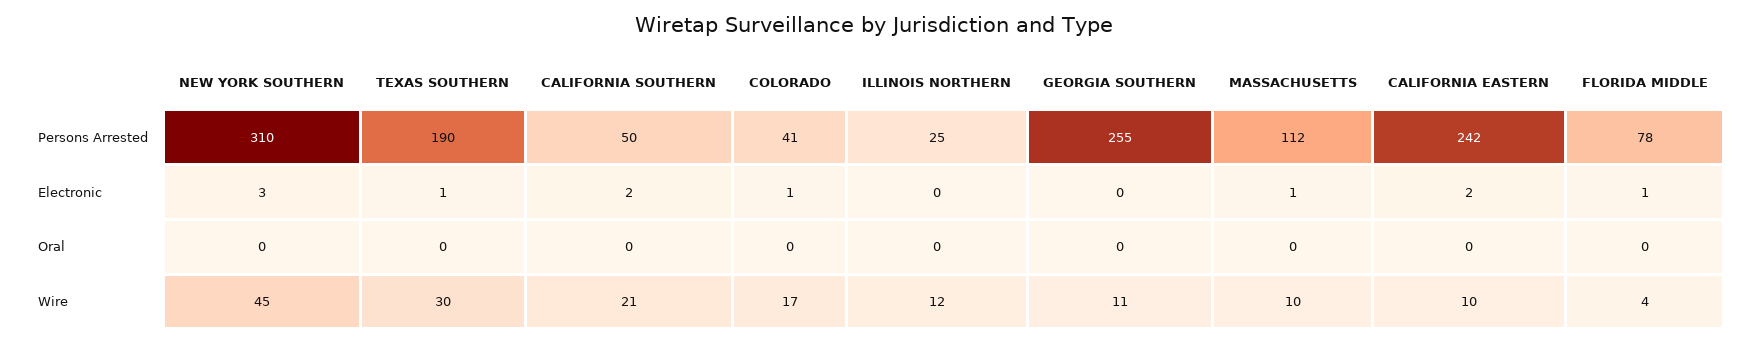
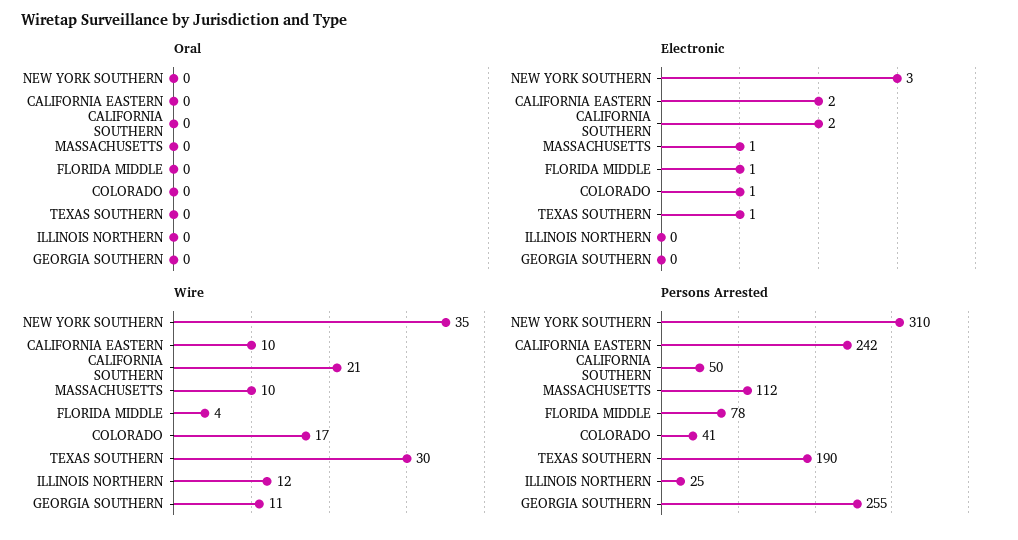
  {
    "Persons Arrested": {
      "NEW YORK SOUTHERN": 310,
      "TEXAS SOUTHERN": 190,
      "CALIFORNIA SOUTHERN": 50,
      "COLORADO": 41,
      "ILLINOIS NORTHERN": 25,
      "GEORGIA SOUTHERN": 255,
      "MASSACHUSETTS": 112,
      "CALIFORNIA EASTERN": 242,
      "FLORIDA MIDDLE": 78
    },
    "Electronic": {
      "NEW YORK SOUTHERN": 3,
      "TEXAS SOUTHERN": 1,
      "CALIFORNIA SOUTHERN": 2,
      "COLORADO": 1,
      "ILLINOIS NORTHERN": 0,
      "GEORGIA SOUTHERN": 0,
      "MASSACHUSETTS": 1,
      "CALIFORNIA EASTERN": 2,
      "FLORIDA MIDDLE": 1
    },
    "Oral": {
      "NEW YORK SOUTHERN": 0,
      "TEXAS SOUTHERN": 0,
      "CALIFORNIA SOUTHERN": 0,
      "COLORADO": 0,
      "ILLINOIS NORTHERN": 0,
      "GEORGIA SOUTHERN": 0,
      "MASSACHUSETTS": 0,
      "CALIFORNIA EASTERN": 0,
      "FLORIDA MIDDLE": 0
    },
    "Wire": {
-     "NEW YORK SOUTHERN": 45,
+     "NEW YORK SOUTHERN": 35,
      "TEXAS SOUTHERN": 30,
      "CALIFORNIA SOUTHERN": 21,
      "COLORADO": 17,
      "ILLINOIS NORTHERN": 12,
      "GEORGIA SOUTHERN": 11,
      "MASSACHUSETTS": 10,
      "CALIFORNIA EASTERN": 10,
      "FLORIDA MIDDLE": 4
    }
  }

